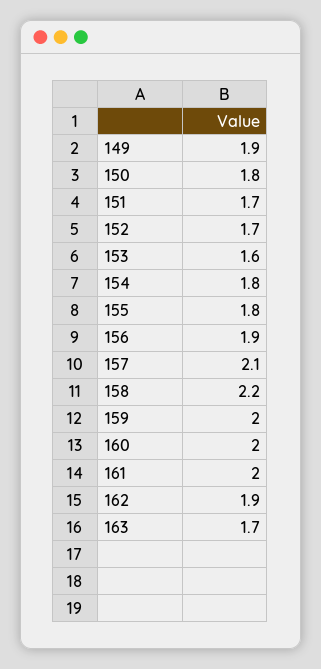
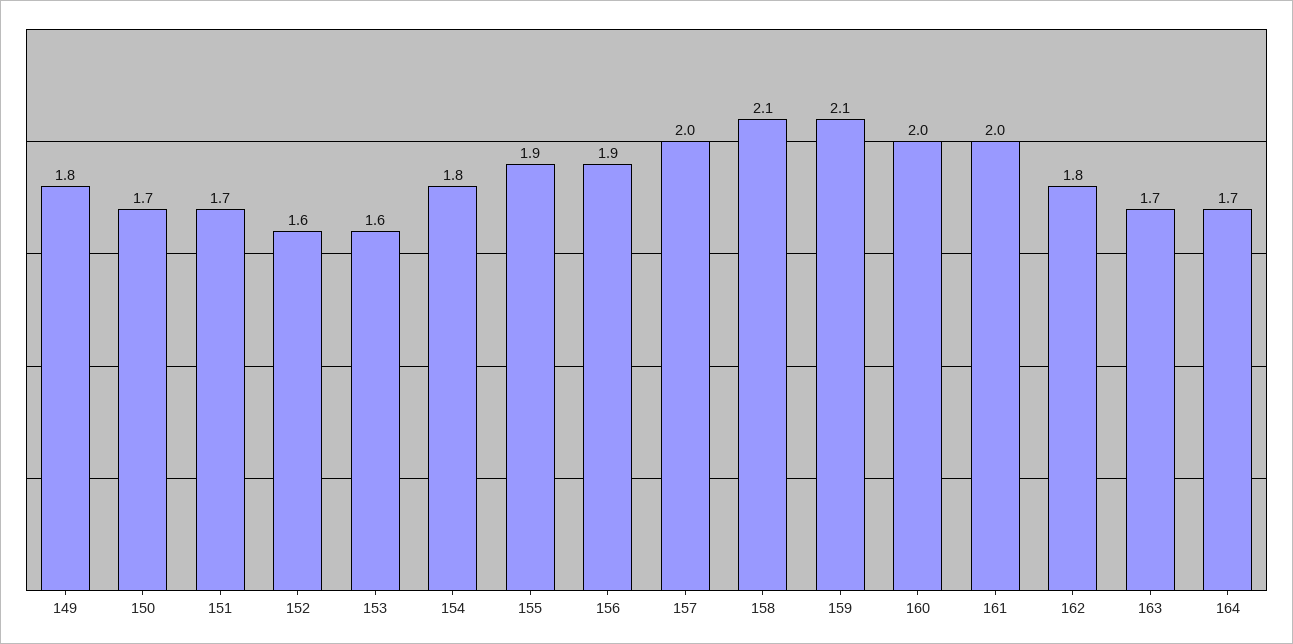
  {
-   "149": 1.9,
+   "149": 1.8,
-   "150": 1.8,
+   "150": 1.7,
    "151": 1.7,
-   "152": 1.7,
+   "152": 1.6,
    "153": 1.6,
    "154": 1.8,
-   "155": 1.8,
+   "155": 1.9,
    "156": 1.9,
-   "157": 2.1,
+   "157": 2,
-   "158": 2.2,
+   "158": 2.1,
-   "159": 2,
+   "159": 2.1,
    "160": 2,
    "161": 2,
-   "162": 1.9,
+   "162": 1.8,
-   "163": 1.7
+   "163": 1.7,
+   "164": 1.7
  }

